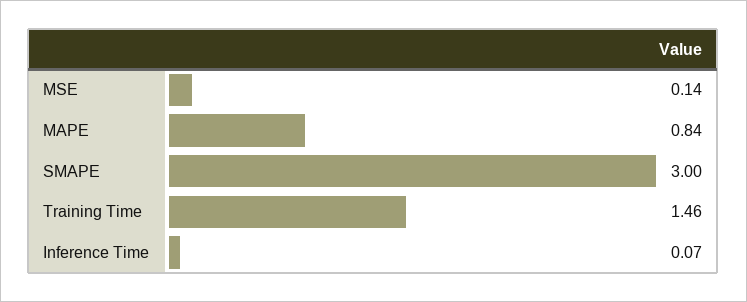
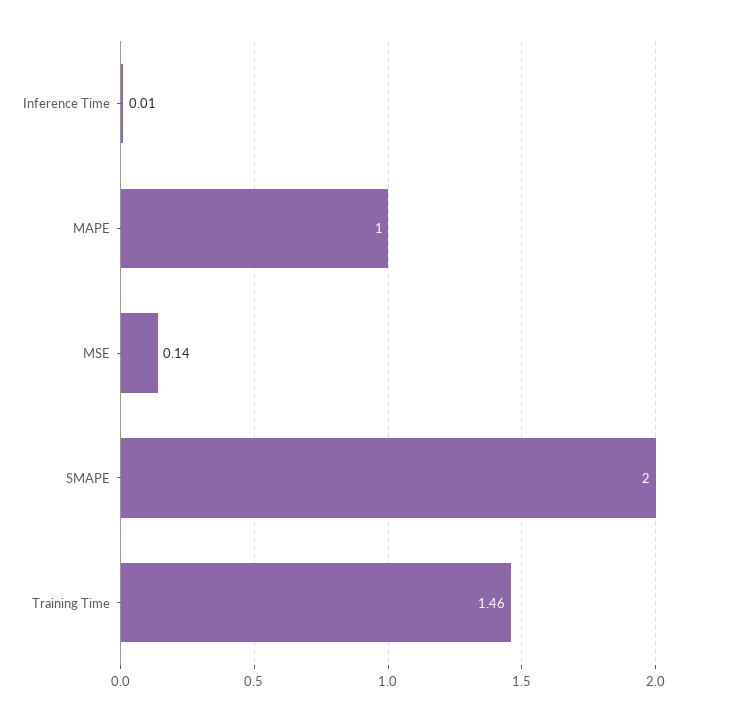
  {
    "MSE": 0.14,
-   "MAPE": 0.84,
+   "MAPE": 1,
-   "SMAPE": 3,
+   "SMAPE": 2,
    "Training Time": 1.46,
-   "Inference Time": 0.07
+   "Inference Time": 0.01
  }

